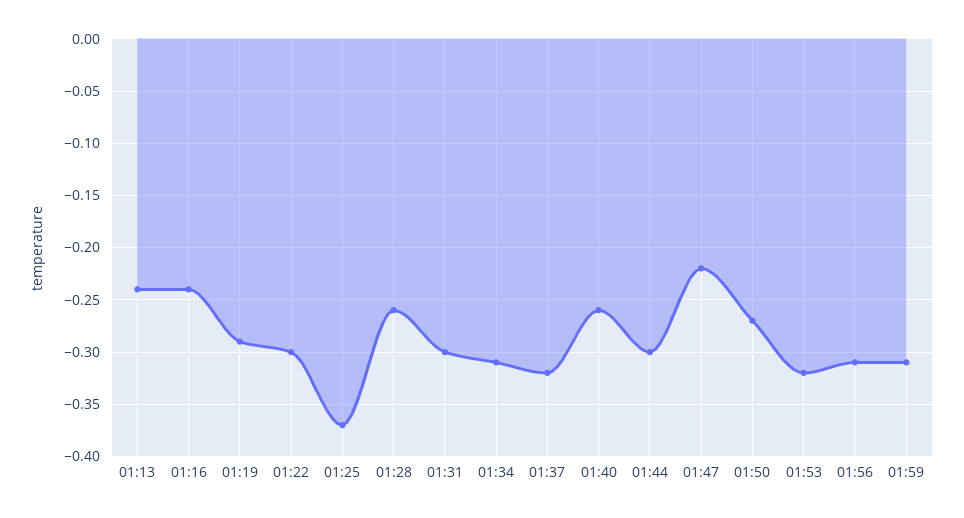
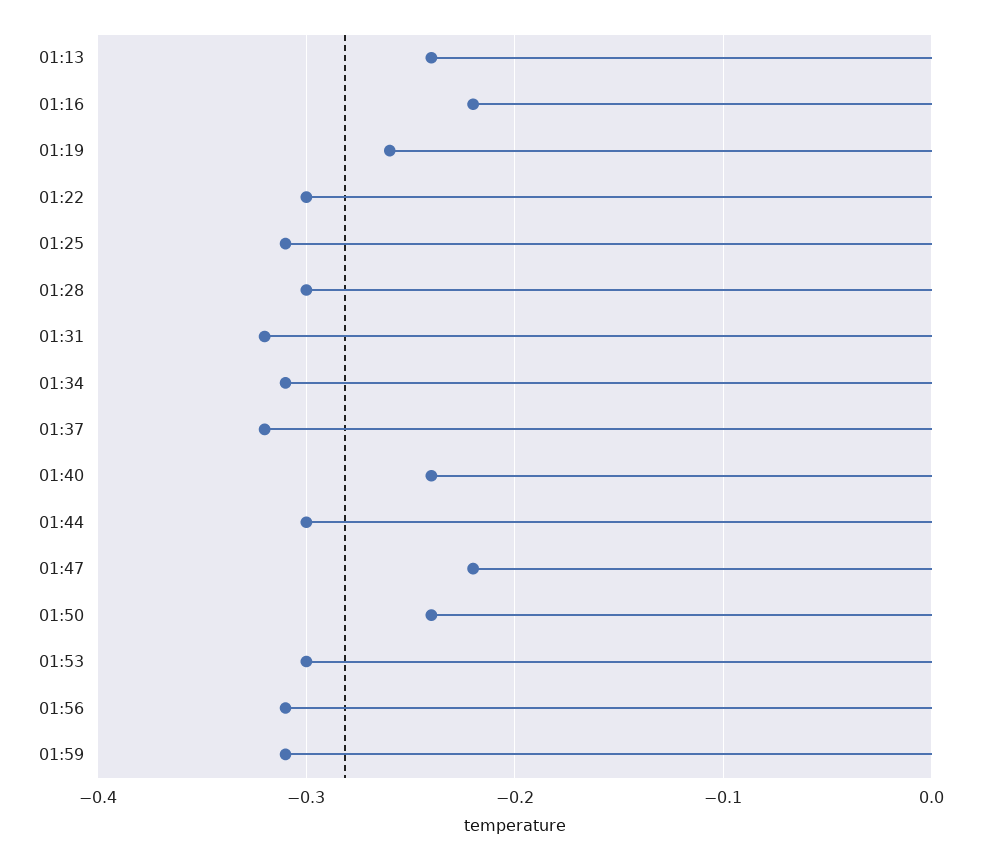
  {
    "01:13": -0.24,
-   "01:16": -0.24,
+   "01:16": -0.22,
-   "01:19": -0.29,
+   "01:19": -0.26,
    "01:22": -0.3,
-   "01:25": -0.37,
+   "01:25": -0.31,
-   "01:28": -0.26,
+   "01:28": -0.3,
-   "01:31": -0.3,
+   "01:31": -0.32,
    "01:34": -0.31,
    "01:37": -0.32,
-   "01:40": -0.26,
+   "01:40": -0.24,
    "01:44": -0.3,
    "01:47": -0.22,
-   "01:50": -0.27,
+   "01:50": -0.24,
-   "01:53": -0.32,
+   "01:53": -0.3,
    "01:56": -0.31,
    "01:59": -0.31
  }

